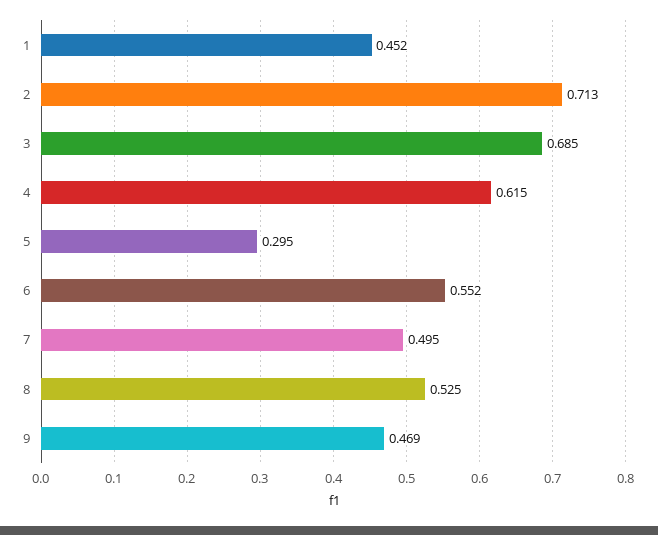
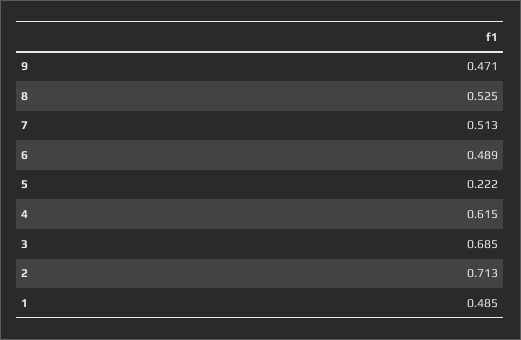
  {
-   "1": 0.452,
+   "1": 0.485,
    "2": 0.713,
    "3": 0.685,
    "4": 0.615,
-   "5": 0.295,
+   "5": 0.222,
-   "6": 0.552,
+   "6": 0.489,
-   "7": 0.495,
+   "7": 0.513,
    "8": 0.525,
-   "9": 0.469
+   "9": 0.471
  }

